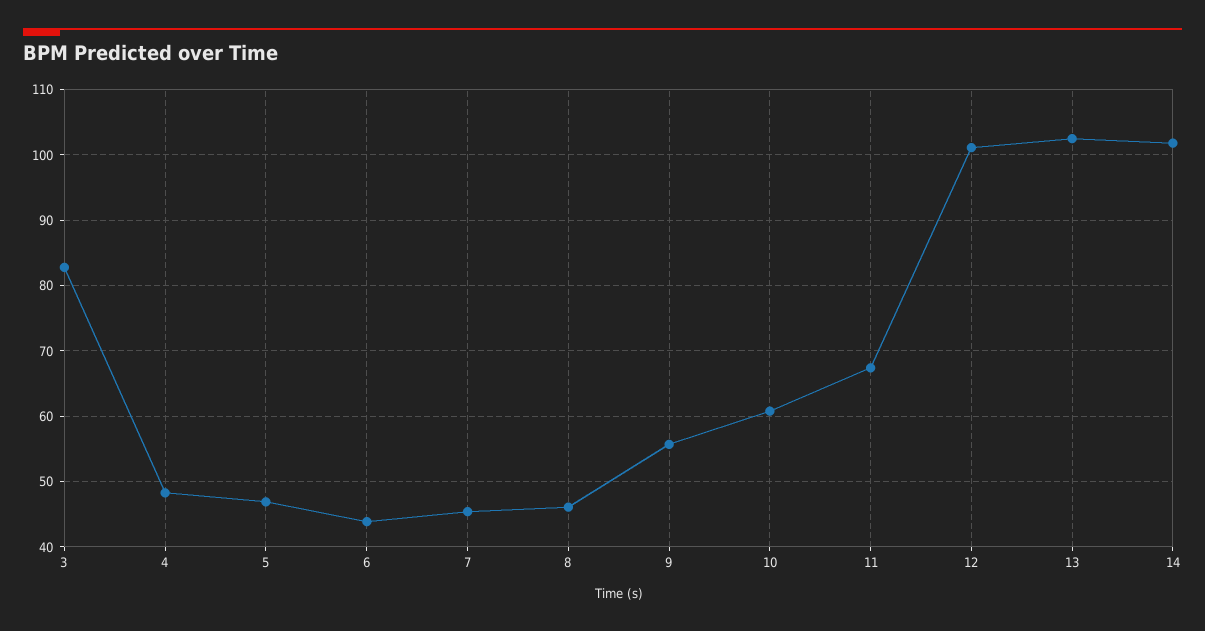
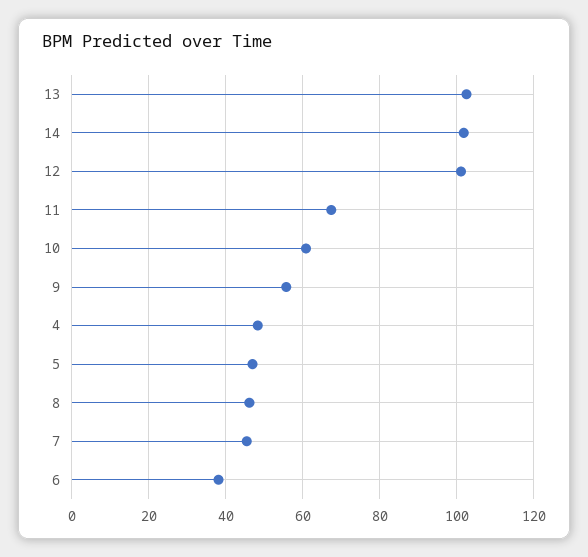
  {
-   "3": 83,
    "4": 48,
    "5": 47,
-   "6": 44,
+   "6": 38,
    "7": 45,
    "8": 46,
    "9": 56,
    "10": 61,
    "11": 67,
    "12": 101,
    "13": 103,
    "14": 102
  }

